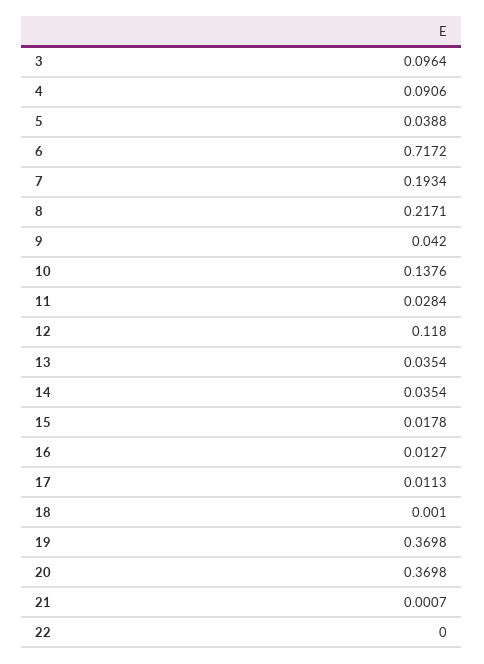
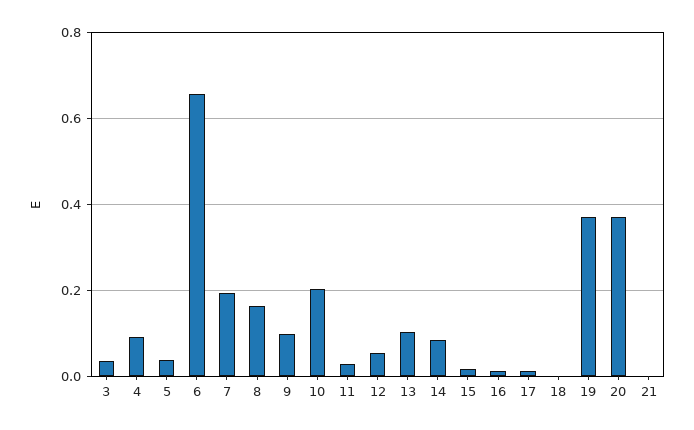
  {
-   "3": 0.0964,
+   "3": 0.04,
    "4": 0.0906,
    "5": 0.0388,
-   "6": 0.7172,
+   "6": 0.66,
    "7": 0.1934,
-   "8": 0.2171,
+   "8": 0.16,
-   "9": 0.042,
+   "9": 0.1,
-   "10": 0.1376,
+   "10": 0.2,
    "11": 0.0284,
-   "12": 0.118,
+   "12": 0.06,
-   "13": 0.0354,
+   "13": 0.1,
-   "14": 0.0354,
+   "14": 0.08,
    "15": 0.0178,
    "16": 0.0127,
    "17": 0.0113,
    "18": 0.001,
    "19": 0.3698,
    "20": 0.3698,
-   "21": 0.0007,
+   "21": 0.0007
-   "22": 0
  }

